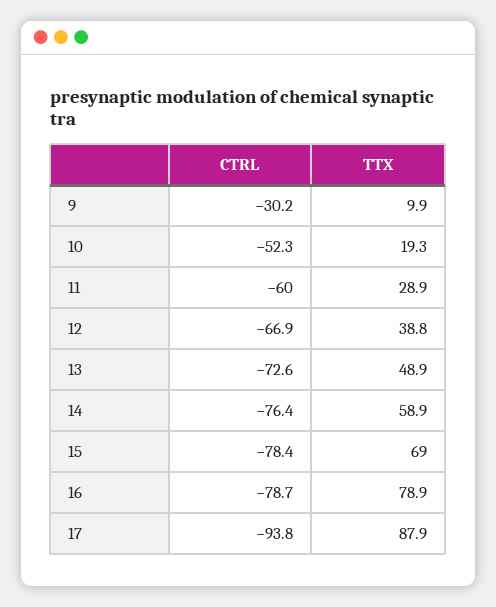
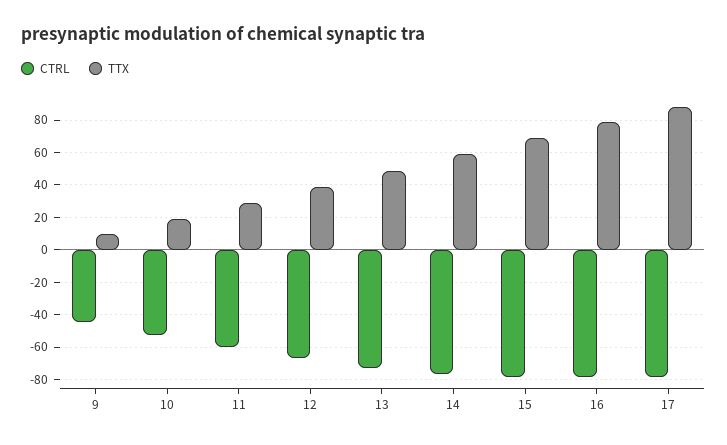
  {
    "CTRL": {
-     "9": -30.2,
+     "9": -45,
      "10": -52.3,
      "11": -60,
      "12": -66.9,
      "13": -72.6,
      "14": -76.4,
      "15": -78.4,
      "16": -78.7,
-     "17": -93.8
+     "17": -80
    },
    "TTX": {
      "9": 9.9,
      "10": 19.3,
      "11": 28.9,
      "12": 38.8,
      "13": 48.9,
      "14": 58.9,
      "15": 69,
      "16": 78.9,
      "17": 87.9
    }
  }

